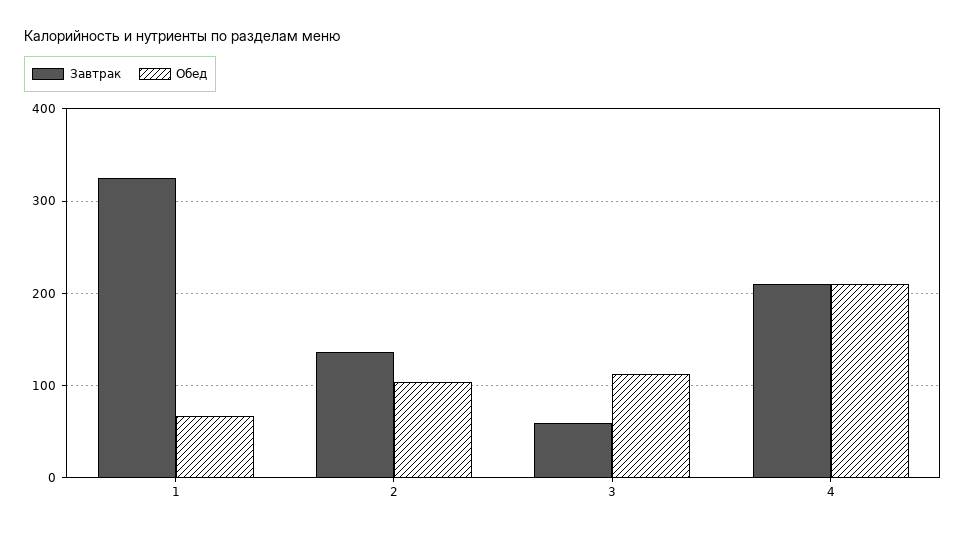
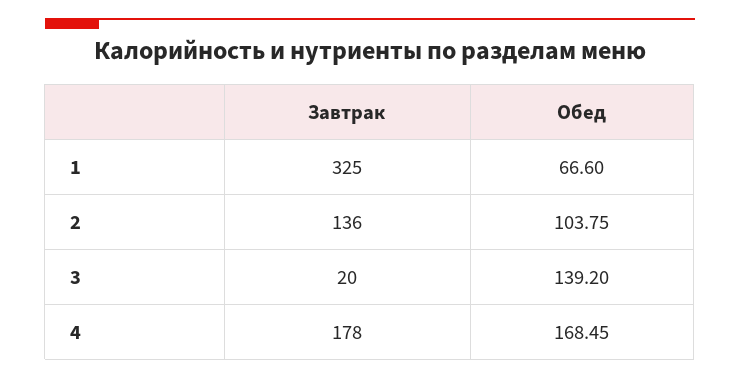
  {
    "Завтрак": {
      "1": 325,
      "2": 136,
-     "3": 60,
+     "3": 20,
-     "4": 210
+     "4": 178
    },
    "Обед": {
      "1": 66.6,
      "2": 103.75,
-     "3": 110,
+     "3": 139.2,
-     "4": 210
+     "4": 168.45
    }
  }

